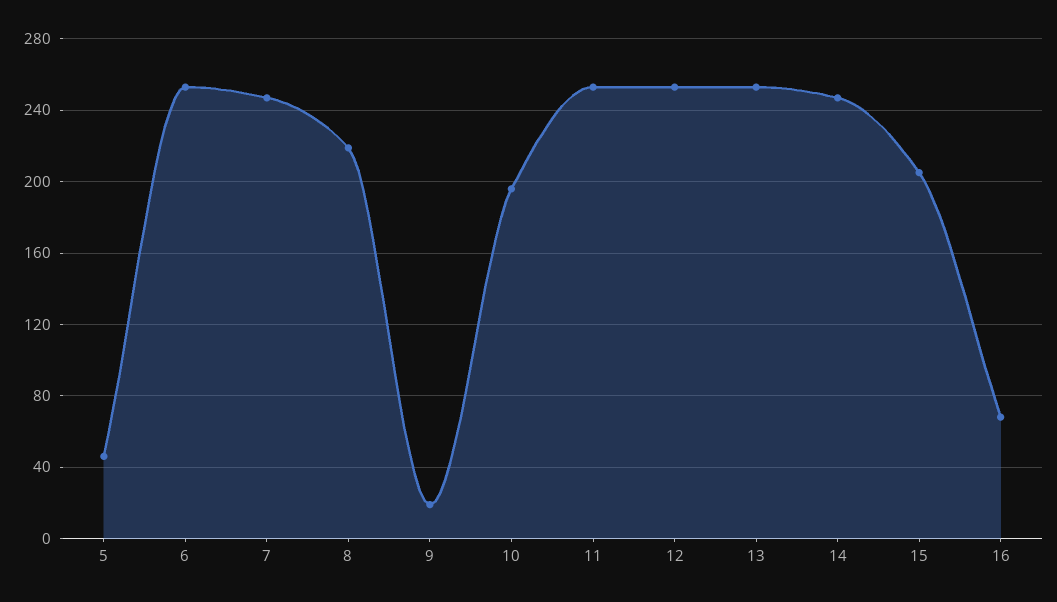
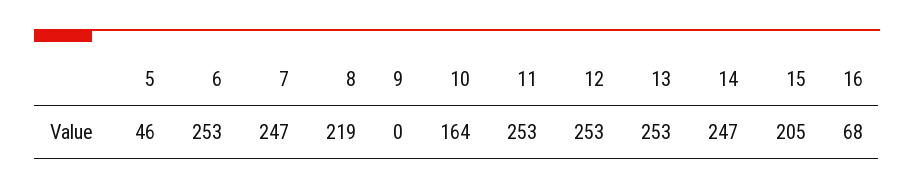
  {
    "5": 46,
    "6": 253,
    "7": 247,
    "8": 219,
-   "9": 20,
+   "9": 0,
-   "10": 195,
+   "10": 164,
    "11": 253,
    "12": 253,
    "13": 253,
    "14": 247,
    "15": 205,
    "16": 68
  }

